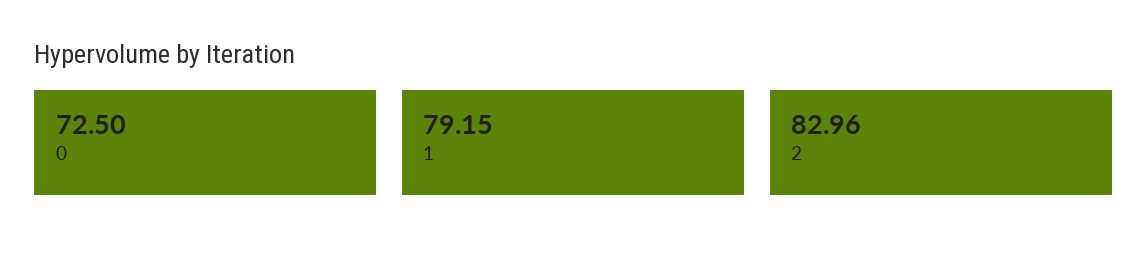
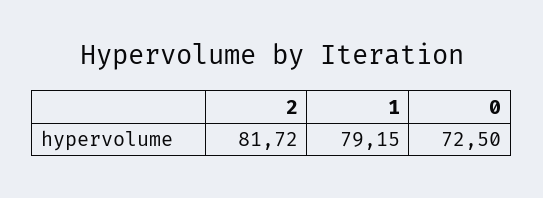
  {
    "0": 72.5,
    "1": 79.15,
-   "2": 82.96
+   "2": 81.72
  }

